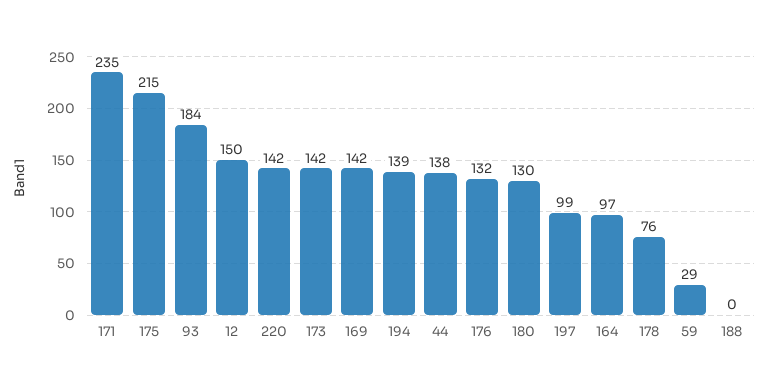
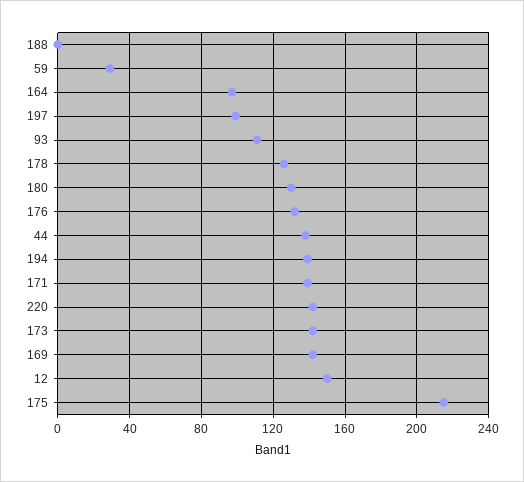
  {
-   "171": 235,
+   "171": 140,
    "175": 215,
-   "93": 184,
+   "93": 110,
    "12": 150,
    "220": 142,
    "173": 142,
    "169": 142,
    "194": 139,
    "44": 138,
    "176": 132,
    "180": 130,
    "197": 99,
    "164": 97,
-   "178": 76,
+   "178": 125,
    "59": 29,
    "188": 0
  }

